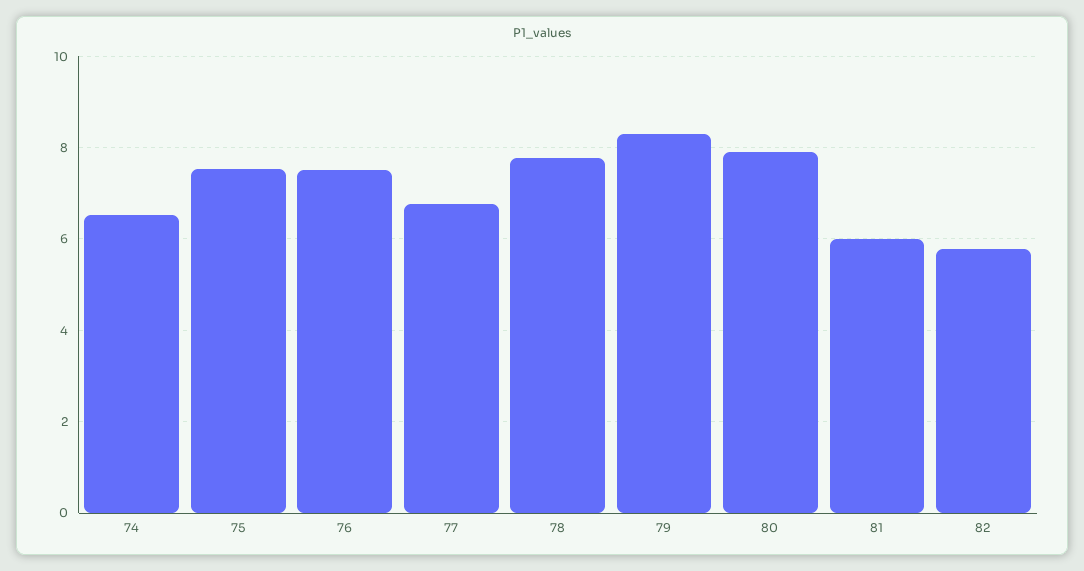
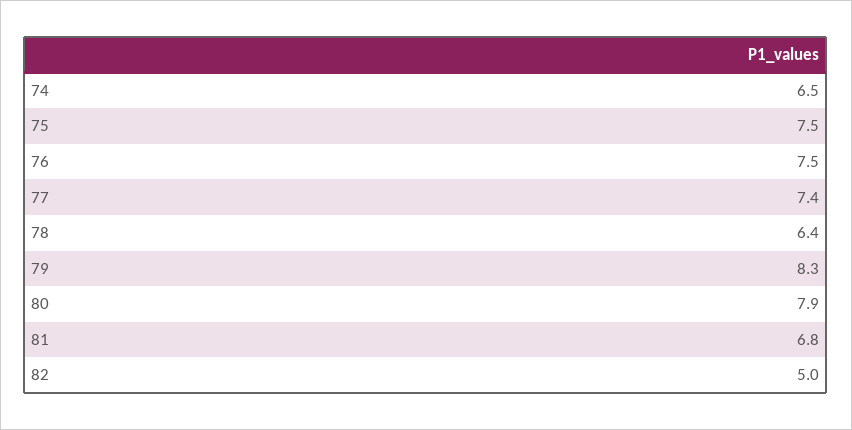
  {
    "74": 6.5,
    "75": 7.5,
    "76": 7.5,
-   "77": 6.8,
+   "77": 7.4,
-   "78": 7.8,
+   "78": 6.4,
    "79": 8.3,
    "80": 7.9,
-   "81": 6,
+   "81": 6.8,
-   "82": 5.8
+   "82": 5
  }

